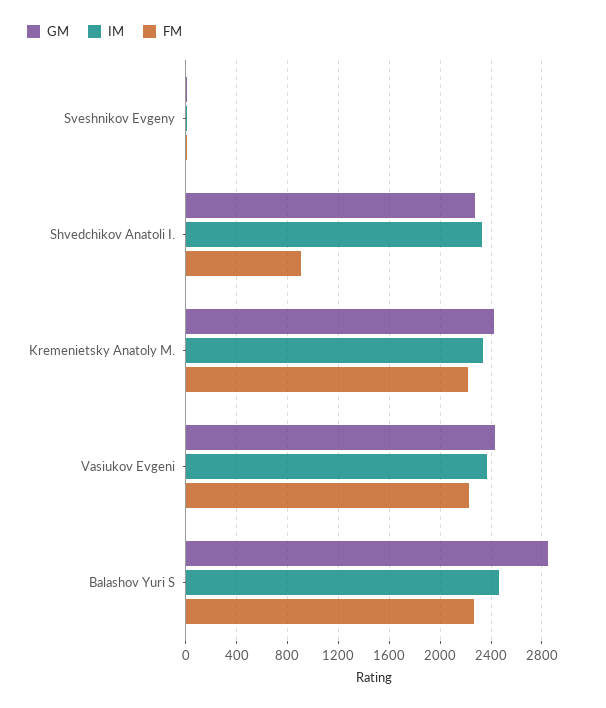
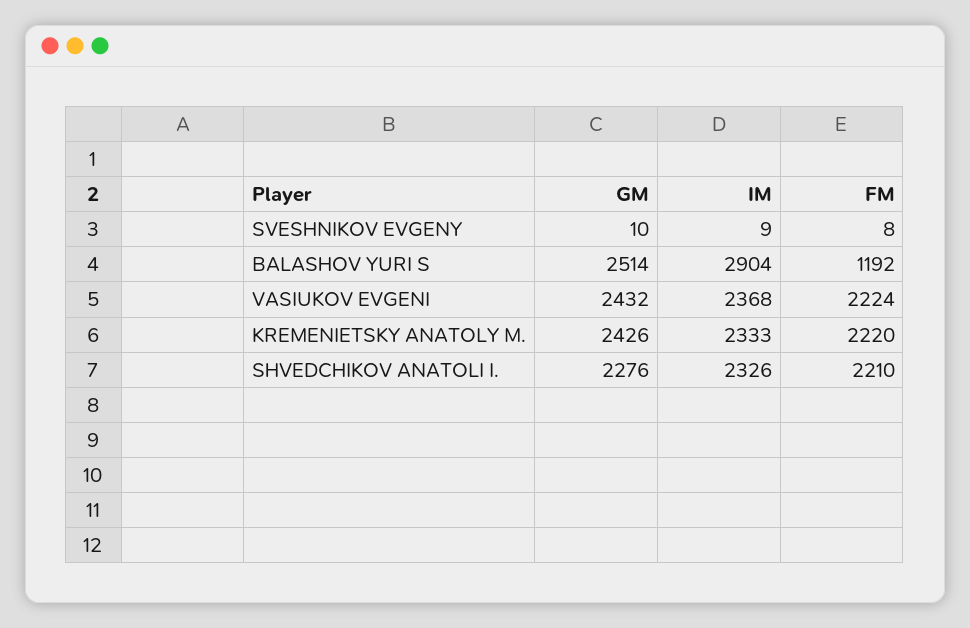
  {
    "GM": {
      "Sveshnikov Evgeny": 10,
      "Shvedchikov Anatoli I.": 2276,
      "Kremenietsky Anatoly M.": 2426,
      "Vasiukov Evgeni": 2432,
-     "Balashov Yuri S": 2850
+     "Balashov Yuri S": 2514
    },
    "IM": {
      "Sveshnikov Evgeny": 9,
      "Shvedchikov Anatoli I.": 2326,
      "Kremenietsky Anatoly M.": 2333,
      "Vasiukov Evgeni": 2368,
-     "Balashov Yuri S": 2450
+     "Balashov Yuri S": 2904
    },
    "FM": {
      "Sveshnikov Evgeny": 8,
-     "Shvedchikov Anatoli I.": 900,
+     "Shvedchikov Anatoli I.": 2210,
      "Kremenietsky Anatoly M.": 2220,
      "Vasiukov Evgeni": 2224,
-     "Balashov Yuri S": 2250
+     "Balashov Yuri S": 1192
    }
  }

